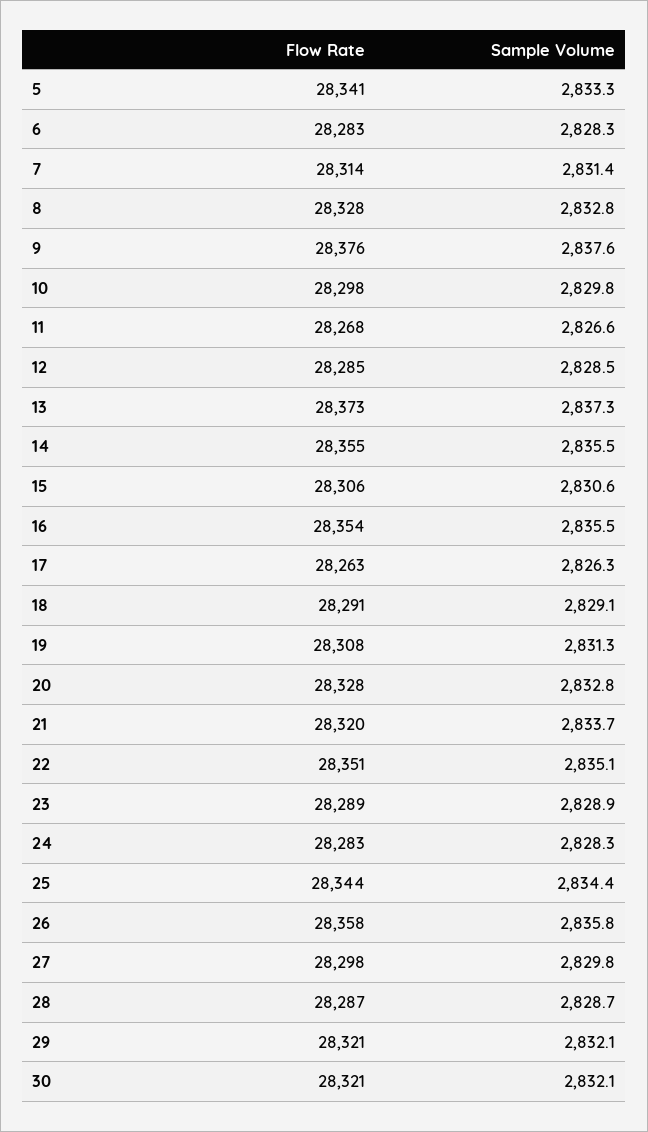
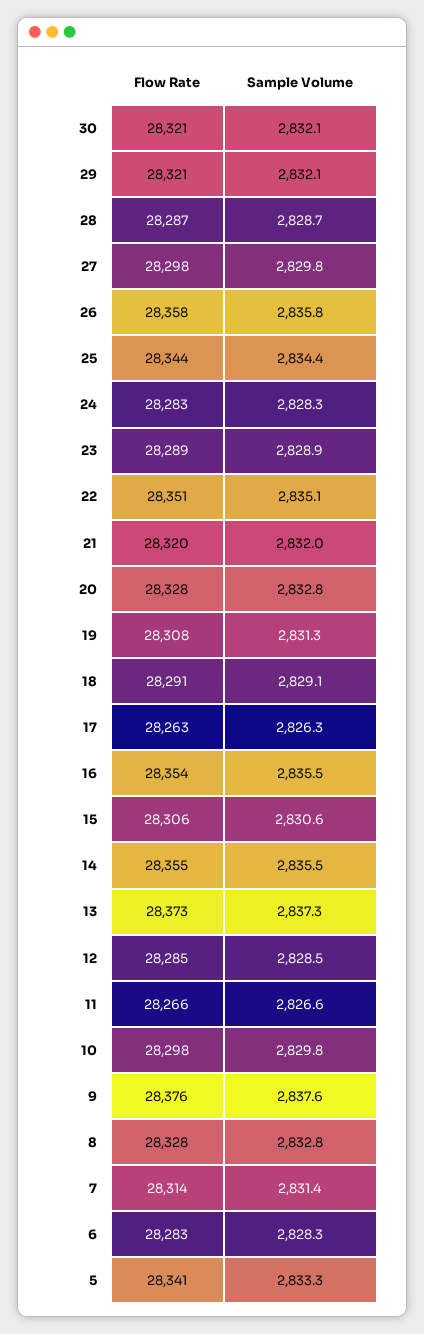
  {
    "Flow Rate": {
      "5": 28341,
      "6": 28283,
      "7": 28314,
      "8": 28328,
      "9": 28376,
      "10": 28298,
-     "11": 28268,
+     "11": 28266,
      "12": 28285,
      "13": 28373,
      "14": 28355,
      "15": 28306,
      "16": 28354,
      "17": 28263,
      "18": 28291,
      "19": 28308,
      "20": 28328,
      "21": 28320,
      "22": 28351,
      "23": 28289,
      "24": 28283,
      "25": 28344,
      "26": 28358,
      "27": 28298,
      "28": 28287,
      "29": 28321,
      "30": 28321
    },
    "Sample Volume": {
      "5": 2833.3,
      "6": 2828.3,
      "7": 2831.4,
      "8": 2832.8,
      "9": 2837.6,
      "10": 2829.8,
      "11": 2826.6,
      "12": 2828.5,
      "13": 2837.3,
      "14": 2835.5,
      "15": 2830.6,
      "16": 2835.5,
      "17": 2826.3,
      "18": 2829.1,
      "19": 2831.3,
      "20": 2832.8,
-     "21": 2833.7,
+     "21": 2832,
      "22": 2835.1,
      "23": 2828.9,
      "24": 2828.3,
      "25": 2834.4,
      "26": 2835.8,
      "27": 2829.8,
      "28": 2828.7,
      "29": 2832.1,
      "30": 2832.1
    }
  }

